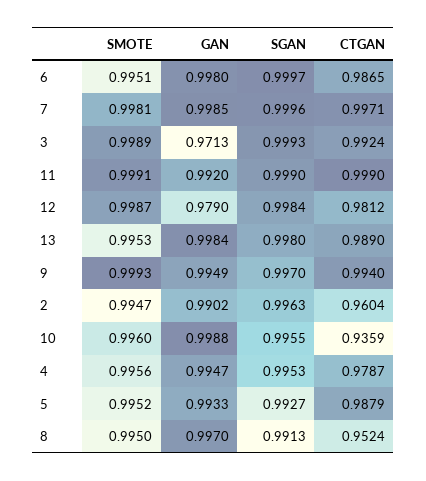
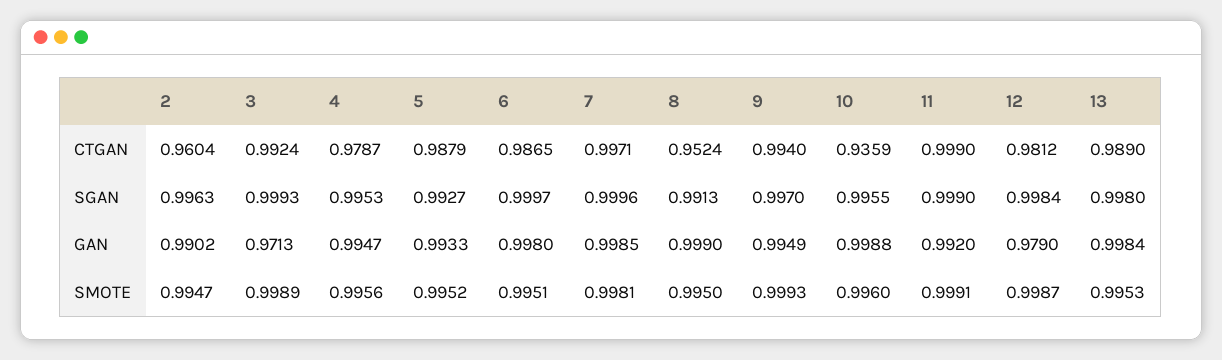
  {
    "SMOTE": {
      "6": 0.9951,
      "7": 0.9981,
      "3": 0.9989,
      "11": 0.9991,
      "12": 0.9987,
      "13": 0.9953,
      "9": 0.9993,
      "2": 0.9947,
      "10": 0.996,
      "4": 0.9956,
      "5": 0.9952,
      "8": 0.995
    },
    "GAN": {
      "6": 0.998,
      "7": 0.9985,
      "3": 0.9713,
      "11": 0.992,
      "12": 0.979,
      "13": 0.9984,
      "9": 0.9949,
      "2": 0.9902,
      "10": 0.9988,
      "4": 0.9947,
      "5": 0.9933,
-     "8": 0.997
+     "8": 0.999
    },
    "SGAN": {
      "6": 0.9997,
      "7": 0.9996,
      "3": 0.9993,
      "11": 0.999,
      "12": 0.9984,
      "13": 0.998,
      "9": 0.997,
      "2": 0.9963,
      "10": 0.9955,
      "4": 0.9953,
      "5": 0.9927,
      "8": 0.9913
    },
    "CTGAN": {
      "6": 0.9865,
      "7": 0.9971,
      "3": 0.9924,
      "11": 0.999,
      "12": 0.9812,
      "13": 0.989,
      "9": 0.994,
      "2": 0.9604,
      "10": 0.9359,
      "4": 0.9787,
      "5": 0.9879,
      "8": 0.9524
    }
  }

